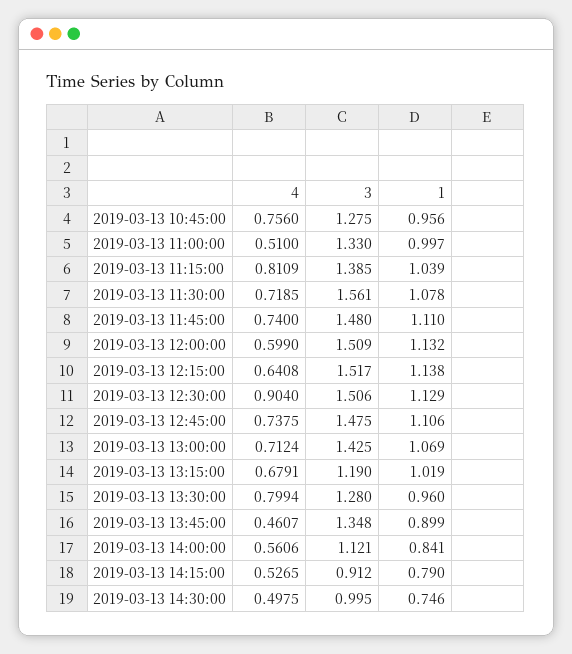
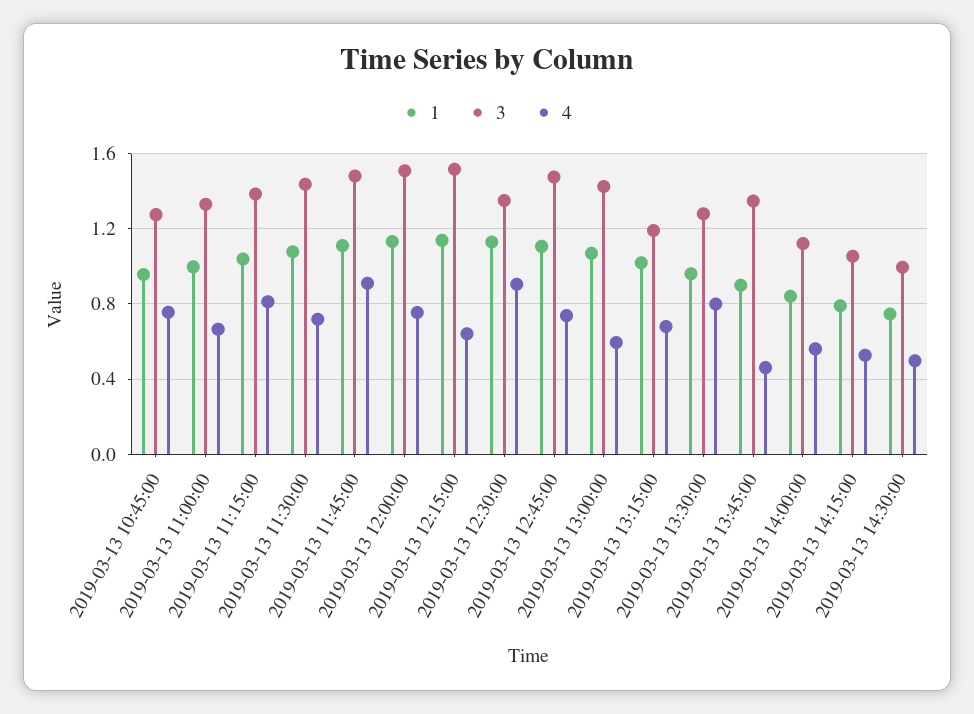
  {
    "4": {
      "2019-03-13 10:45:00": 0.756,
-     "2019-03-13 11:00:00": 0.51,
+     "2019-03-13 11:00:00": 0.65,
      "2019-03-13 11:15:00": 0.8109,
      "2019-03-13 11:30:00": 0.7185,
-     "2019-03-13 11:45:00": 0.74,
+     "2019-03-13 11:45:00": 0.9,
-     "2019-03-13 12:00:00": 0.599,
+     "2019-03-13 12:00:00": 0.75,
      "2019-03-13 12:15:00": 0.6408,
      "2019-03-13 12:30:00": 0.904,
      "2019-03-13 12:45:00": 0.7375,
-     "2019-03-13 13:00:00": 0.7124,
+     "2019-03-13 13:00:00": 0.6,
      "2019-03-13 13:15:00": 0.6791,
      "2019-03-13 13:30:00": 0.7994,
      "2019-03-13 13:45:00": 0.4607,
      "2019-03-13 14:00:00": 0.5606,
      "2019-03-13 14:15:00": 0.5265,
      "2019-03-13 14:30:00": 0.4975
    },
    "3": {
      "2019-03-13 10:45:00": 1.275,
      "2019-03-13 11:00:00": 1.33,
      "2019-03-13 11:15:00": 1.385,
-     "2019-03-13 11:30:00": 1.561,
+     "2019-03-13 11:30:00": 1.45,
      "2019-03-13 11:45:00": 1.48,
      "2019-03-13 12:00:00": 1.509,
      "2019-03-13 12:15:00": 1.517,
-     "2019-03-13 12:30:00": 1.506,
+     "2019-03-13 12:30:00": 1.35,
      "2019-03-13 12:45:00": 1.475,
      "2019-03-13 13:00:00": 1.425,
      "2019-03-13 13:15:00": 1.19,
      "2019-03-13 13:30:00": 1.28,
      "2019-03-13 13:45:00": 1.348,
      "2019-03-13 14:00:00": 1.121,
-     "2019-03-13 14:15:00": 0.912,
+     "2019-03-13 14:15:00": 1.05,
      "2019-03-13 14:30:00": 0.995
    },
    "1": {
      "2019-03-13 10:45:00": 0.956,
      "2019-03-13 11:00:00": 0.997,
      "2019-03-13 11:15:00": 1.039,
      "2019-03-13 11:30:00": 1.078,
      "2019-03-13 11:45:00": 1.11,
      "2019-03-13 12:00:00": 1.132,
      "2019-03-13 12:15:00": 1.138,
      "2019-03-13 12:30:00": 1.129,
      "2019-03-13 12:45:00": 1.106,
      "2019-03-13 13:00:00": 1.069,
      "2019-03-13 13:15:00": 1.019,
      "2019-03-13 13:30:00": 0.96,
      "2019-03-13 13:45:00": 0.899,
      "2019-03-13 14:00:00": 0.841,
      "2019-03-13 14:15:00": 0.79,
      "2019-03-13 14:30:00": 0.746
    }
  }

